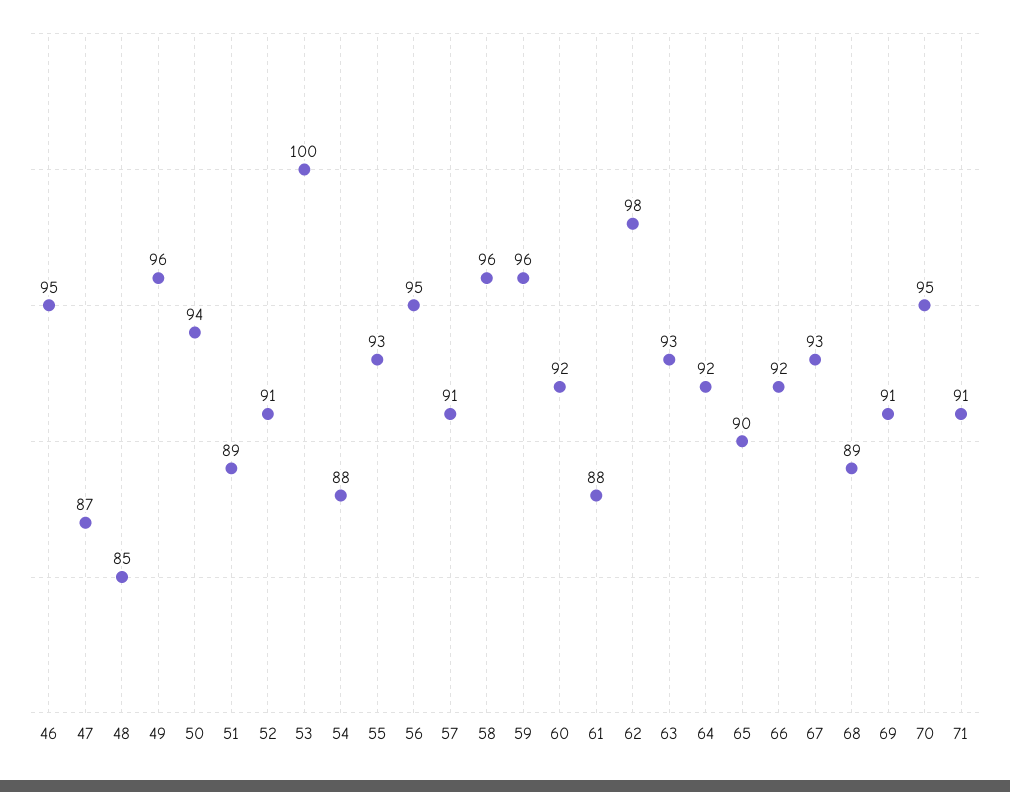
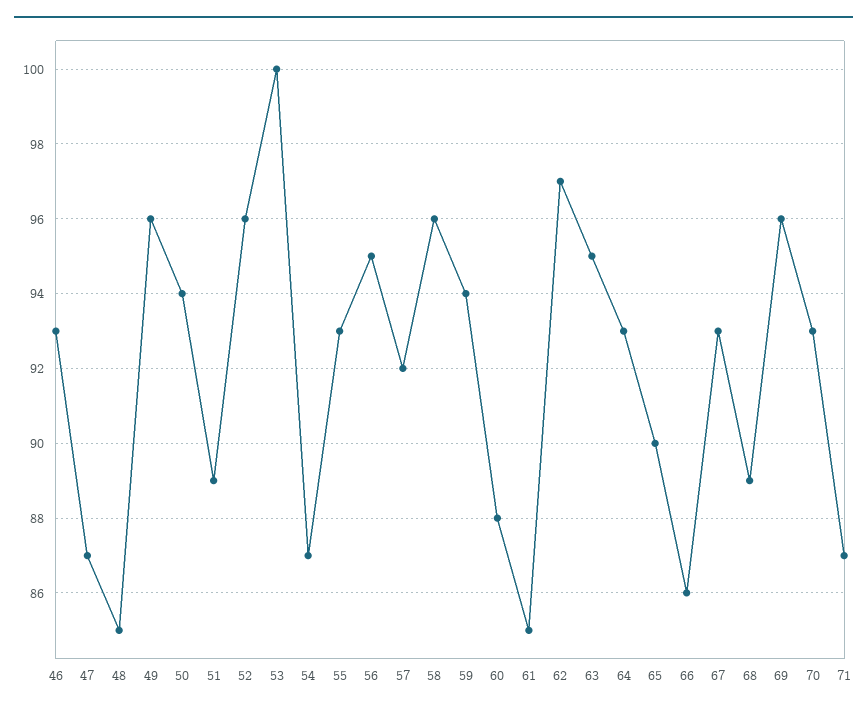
  {
-   "46": 95,
+   "46": 93,
    "47": 87,
    "48": 85,
    "49": 96,
    "50": 94,
    "51": 89,
-   "52": 91,
+   "52": 96,
    "53": 100,
-   "54": 88,
+   "54": 87,
    "55": 93,
    "56": 95,
-   "57": 91,
+   "57": 92,
    "58": 96,
-   "59": 96,
+   "59": 94,
-   "60": 92,
+   "60": 88,
-   "61": 88,
+   "61": 85,
-   "62": 98,
+   "62": 97,
-   "63": 93,
+   "63": 95,
-   "64": 92,
+   "64": 93,
    "65": 90,
-   "66": 92,
+   "66": 86,
    "67": 93,
    "68": 89,
-   "69": 91,
+   "69": 96,
-   "70": 95,
+   "70": 93,
-   "71": 91
+   "71": 87
  }

